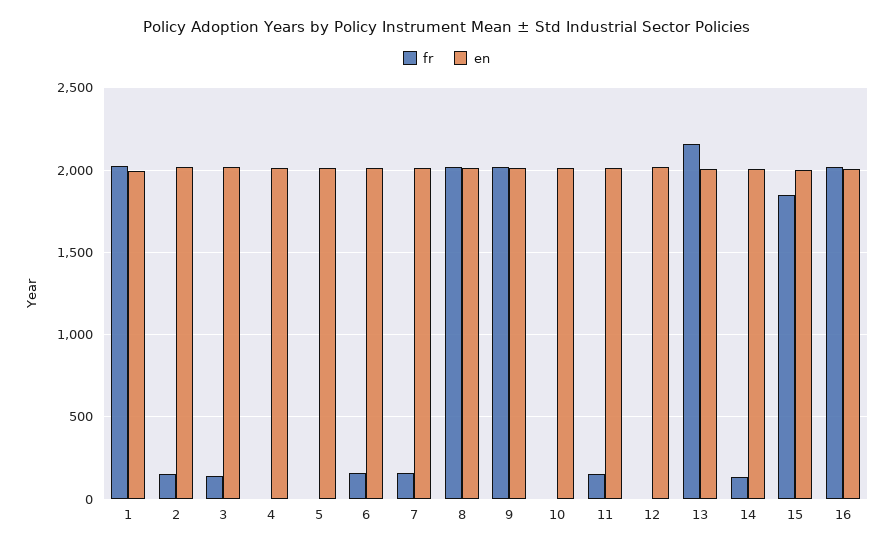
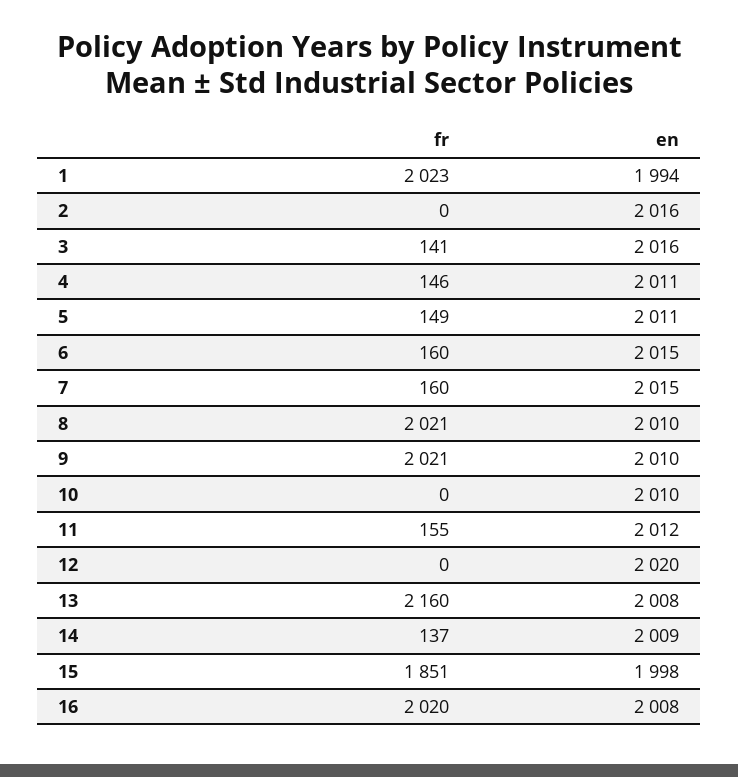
  {
    "fr": {
      "1": 2023,
-     "2": 150,
+     "2": 0,
      "3": 141,
-     "4": 0,
+     "4": 146,
-     "5": 0,
+     "5": 149,
      "6": 160,
      "7": 160,
      "8": 2021,
      "9": 2021,
      "10": 0,
      "11": 155,
      "12": 0,
      "13": 2160,
      "14": 137,
      "15": 1851,
      "16": 2020
    },
    "en": {
      "1": 1994,
      "2": 2016,
      "3": 2016,
      "4": 2011,
      "5": 2011,
      "6": 2015,
      "7": 2015,
      "8": 2010,
      "9": 2010,
      "10": 2010,
      "11": 2012,
      "12": 2020,
      "13": 2008,
      "14": 2009,
      "15": 1998,
      "16": 2008
    }
  }

